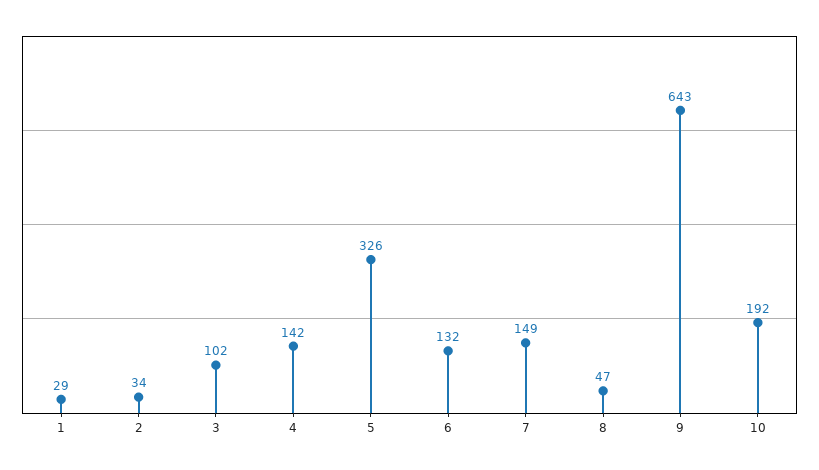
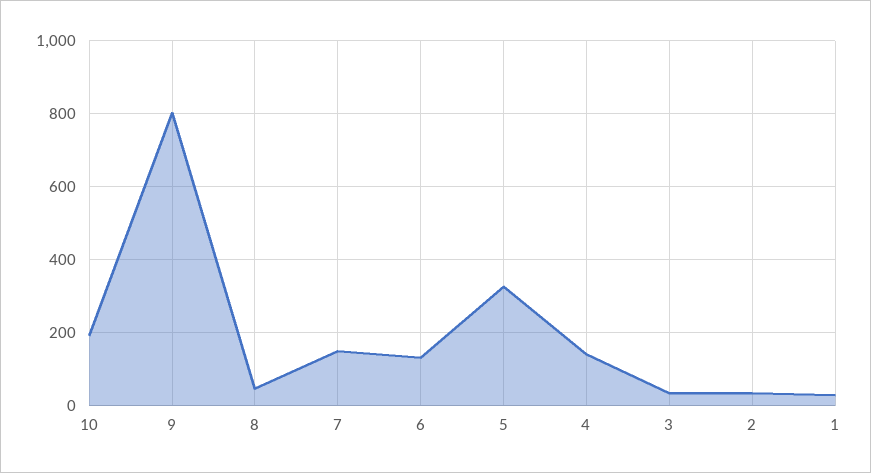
  {
    "1": 29,
    "2": 34,
-   "3": 102,
+   "3": 40,
    "4": 142,
    "5": 326,
    "6": 132,
    "7": 149,
    "8": 47,
-   "9": 643,
+   "9": 800,
    "10": 192
  }

